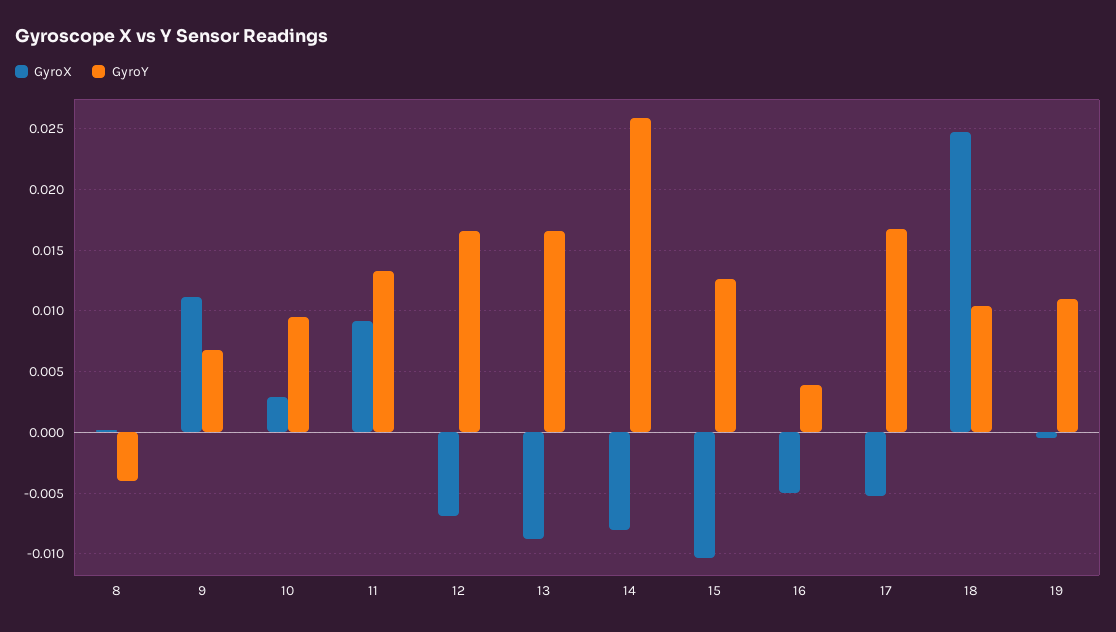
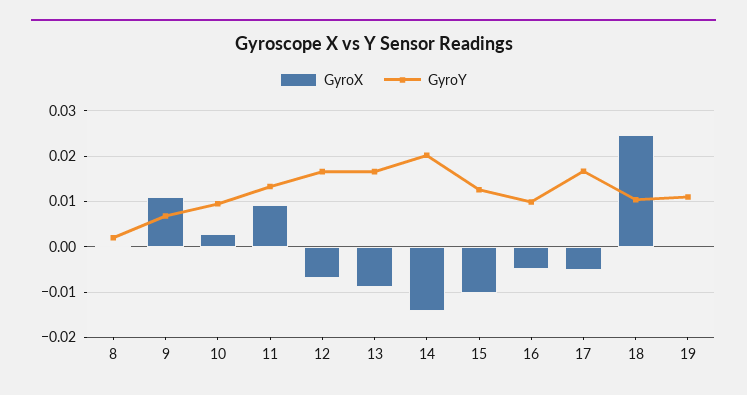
  {
    "GyroX": {
      "8": 0,
      "9": 0.011,
      "10": 0.003,
      "11": 0.009,
      "12": -0.007,
      "13": -0.009,
-     "14": -0.008,
+     "14": -0.014,
      "15": -0.0105,
      "16": -0.005,
      "17": -0.005,
      "18": 0.0245,
      "19": -0.0005
    },
    "GyroY": {
-     "8": -0.004,
+     "8": 0.002,
      "9": 0.007,
      "10": 0.0095,
      "11": 0.0135,
      "12": 0.0165,
      "13": 0.0165,
-     "14": 0.026,
+     "14": 0.02,
      "15": 0.0125,
-     "16": 0.004,
+     "16": 0.01,
      "17": 0.0165,
      "18": 0.0105,
      "19": 0.011
    }
  }

